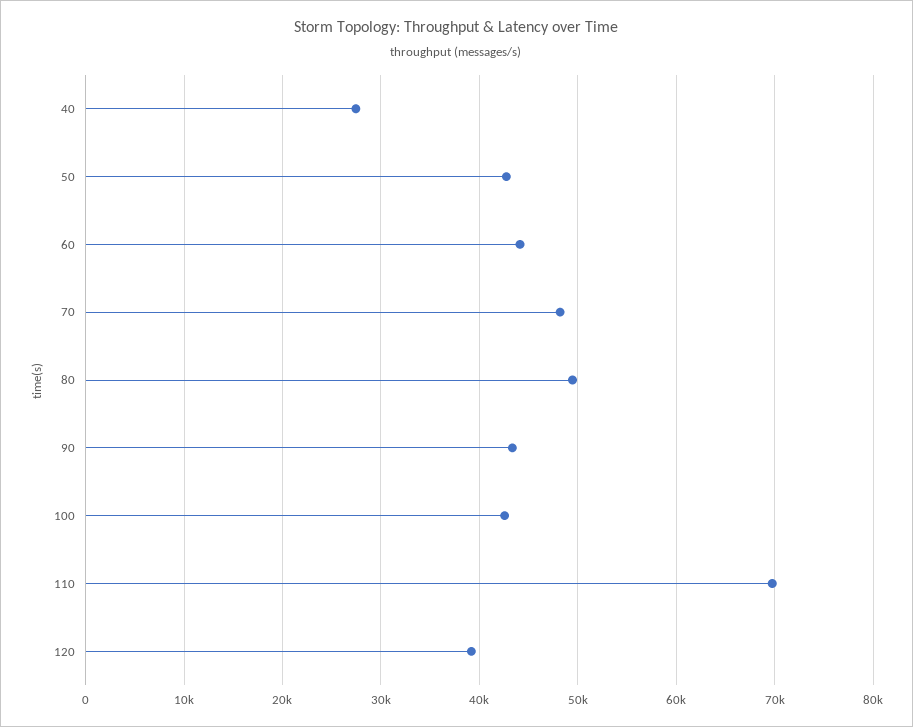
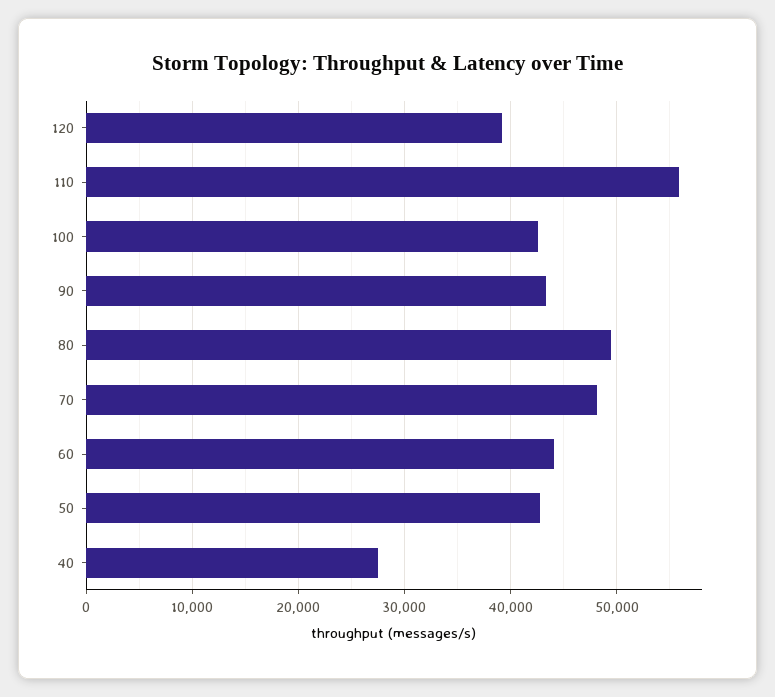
  {
    "40": 27000,
    "50": 43000,
    "60": 44000,
    "70": 48000,
    "80": 49000,
    "90": 43000,
    "100": 43000,
-   "110": 70000,
+   "110": 56000,
    "120": 39000
  }

